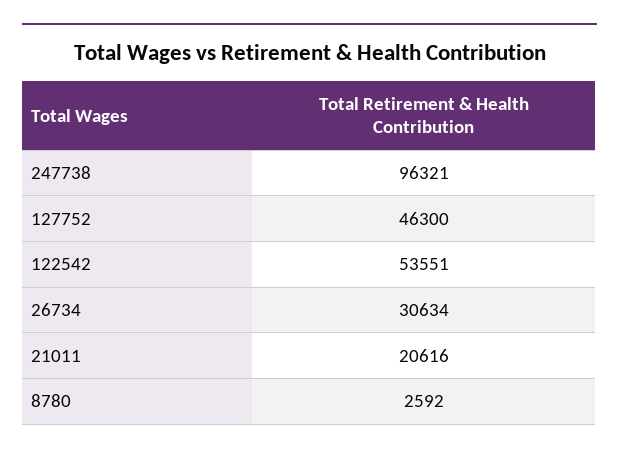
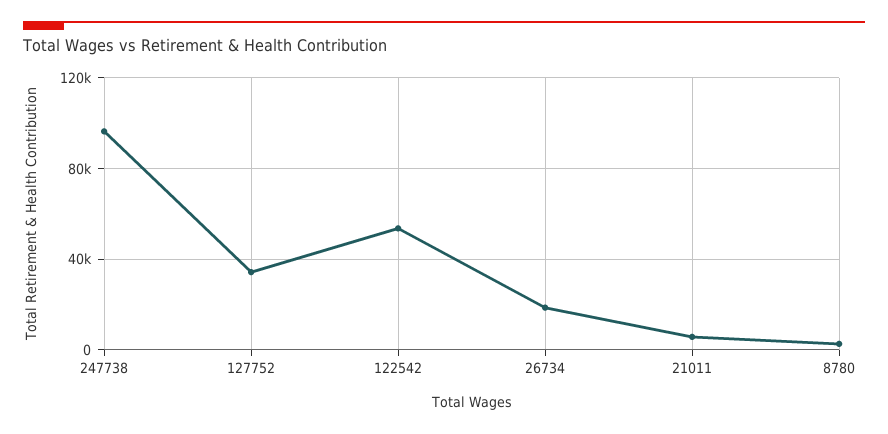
  {
    "247738": 96321,
-   "127752": 46300,
+   "127752": 35000,
    "122542": 53551,
-   "26734": 30634,
+   "26734": 20000,
-   "21011": 20616,
+   "21011": 5000,
    "8780": 2592
  }

